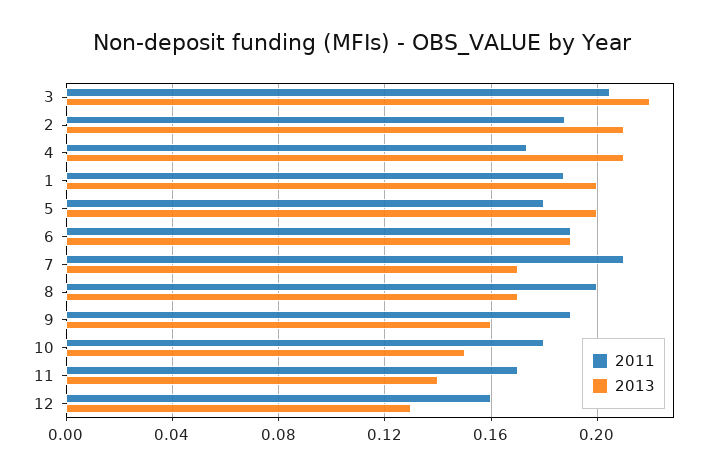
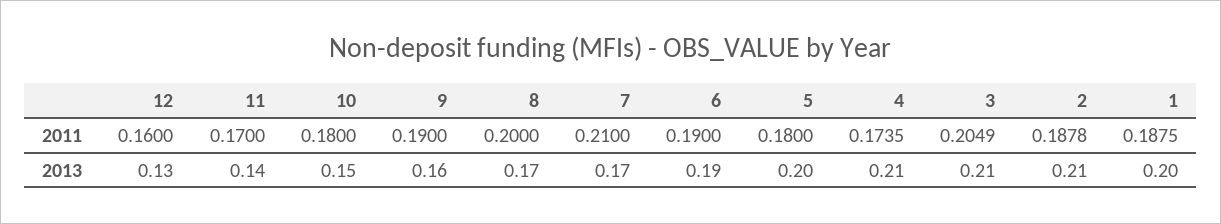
  {
    "2011": {
      "3": 0.2049,
      "2": 0.1878,
      "4": 0.1735,
      "1": 0.1875,
      "5": 0.18,
      "6": 0.19,
      "7": 0.21,
      "8": 0.2,
      "9": 0.19,
      "10": 0.18,
      "11": 0.17,
      "12": 0.16
    },
    "2013": {
-     "3": 0.22,
+     "3": 0.21,
      "2": 0.21,
      "4": 0.21,
      "1": 0.2,
      "5": 0.2,
      "6": 0.19,
      "7": 0.17,
      "8": 0.17,
      "9": 0.16,
      "10": 0.15,
      "11": 0.14,
      "12": 0.13
    }
  }

